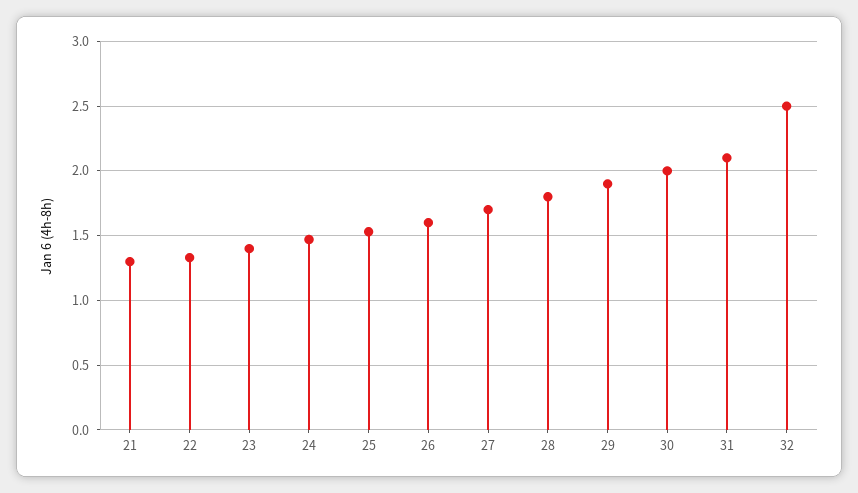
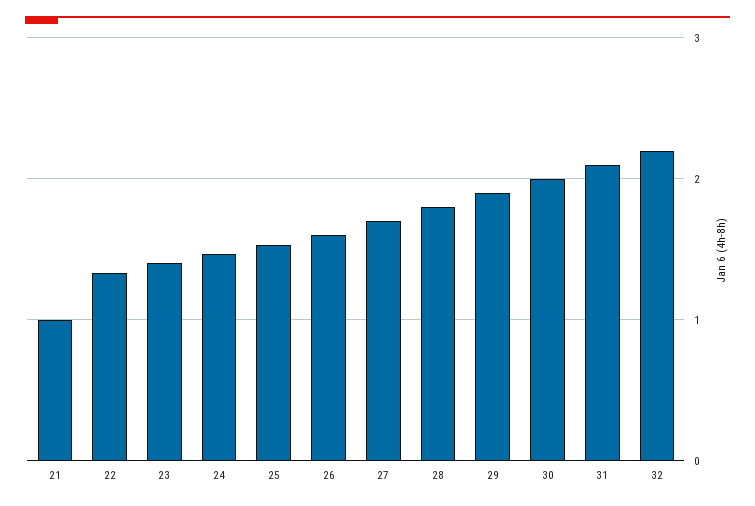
  {
-   "21": 1.3,
+   "21": 1,
    "22": 1.35,
    "23": 1.4,
    "24": 1.45,
    "25": 1.55,
    "26": 1.6,
    "27": 1.7,
    "28": 1.8,
    "29": 1.9,
    "30": 2,
    "31": 2.1,
-   "32": 2.5
+   "32": 2.2
  }

